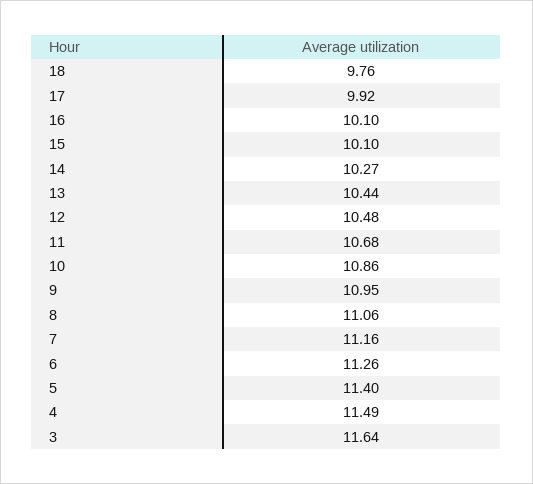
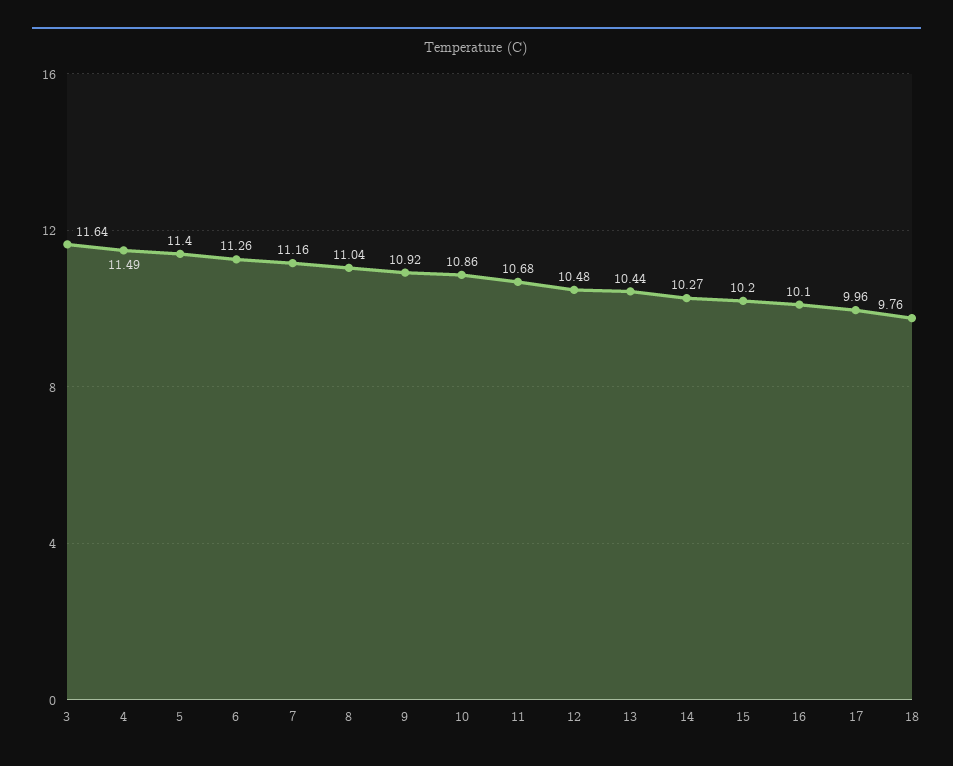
  {
    "18": 9.76,
-   "17": 9.92,
+   "17": 9.96,
    "16": 10.1,
-   "15": 10.1,
+   "15": 10.2,
    "14": 10.27,
    "13": 10.44,
    "12": 10.48,
    "11": 10.68,
    "10": 10.86,
-   "9": 10.95,
+   "9": 10.92,
-   "8": 11.06,
+   "8": 11.04,
    "7": 11.16,
    "6": 11.26,
    "5": 11.4,
    "4": 11.49,
    "3": 11.64
  }

